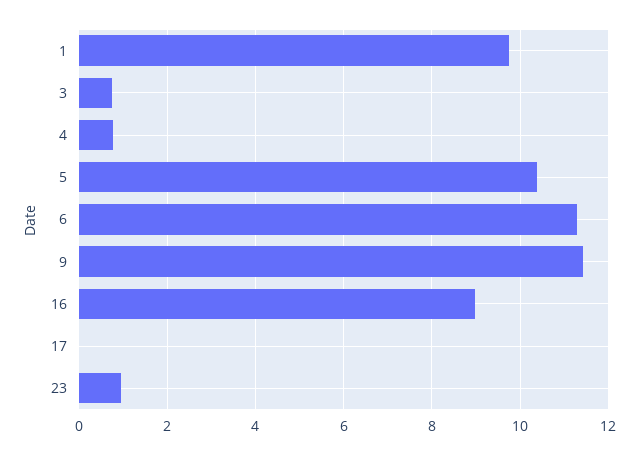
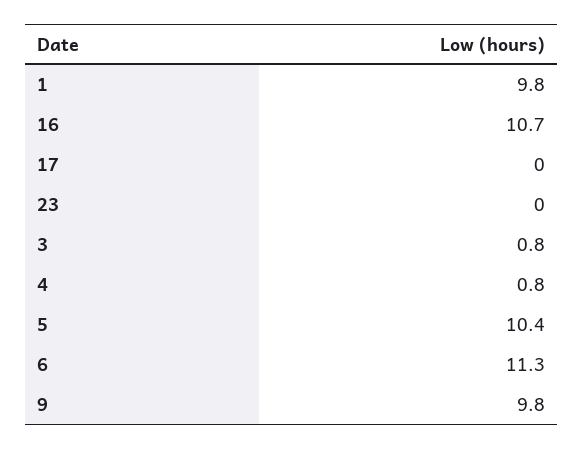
  {
    "1": 9.8,
    "3": 0.8,
    "4": 0.8,
    "5": 10.4,
    "6": 11.3,
-   "9": 11.4,
+   "9": 9.8,
-   "16": 9,
+   "16": 10.7,
    "17": 0,
-   "23": 1
+   "23": 0
  }

